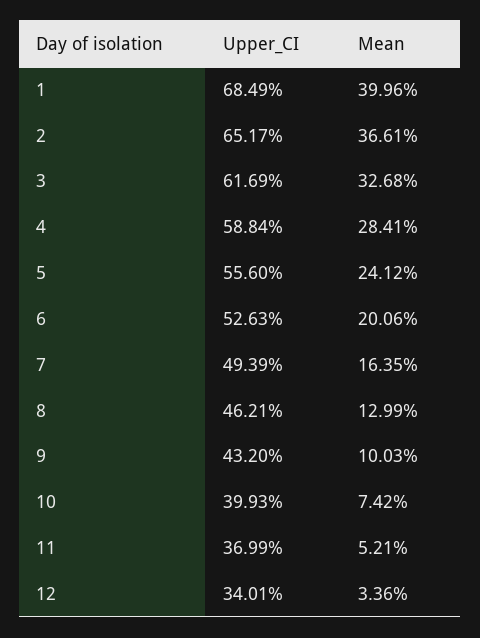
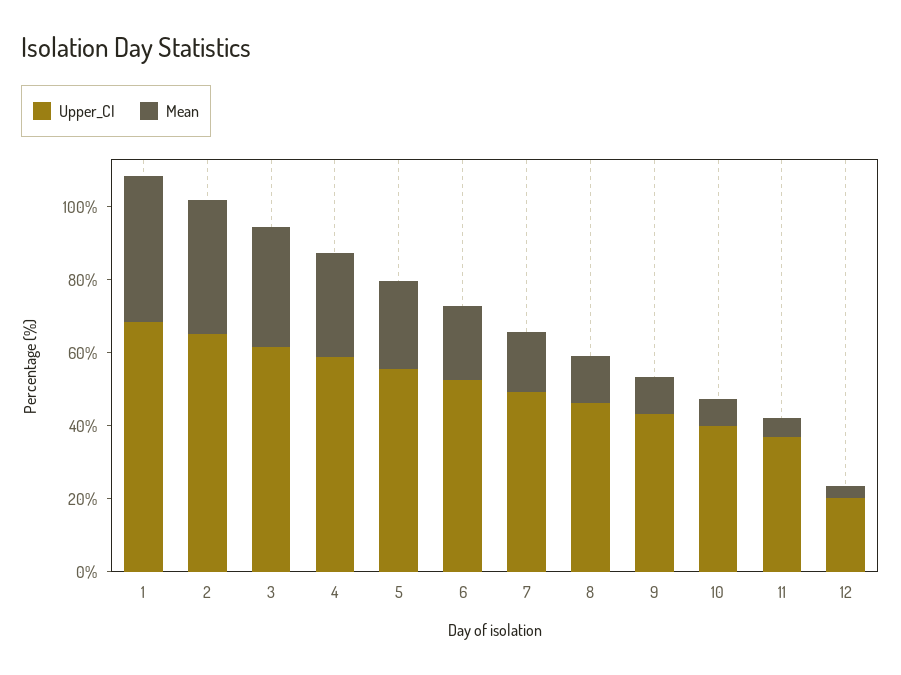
  {
    "Upper_CI": {
      "1": 68.49,
      "2": 65.17,
      "3": 61.69,
      "4": 58.84,
      "5": 55.6,
      "6": 52.63,
      "7": 49.39,
      "8": 46.21,
      "9": 43.2,
      "10": 39.93,
      "11": 36.99,
-     "12": 34.01
+     "12": 20
    },
    "Mean": {
      "1": 39.96,
      "2": 36.61,
      "3": 32.68,
      "4": 28.41,
      "5": 24.12,
      "6": 20.06,
      "7": 16.35,
      "8": 12.99,
      "9": 10.03,
      "10": 7.42,
      "11": 5.21,
      "12": 3.36
    }
  }

